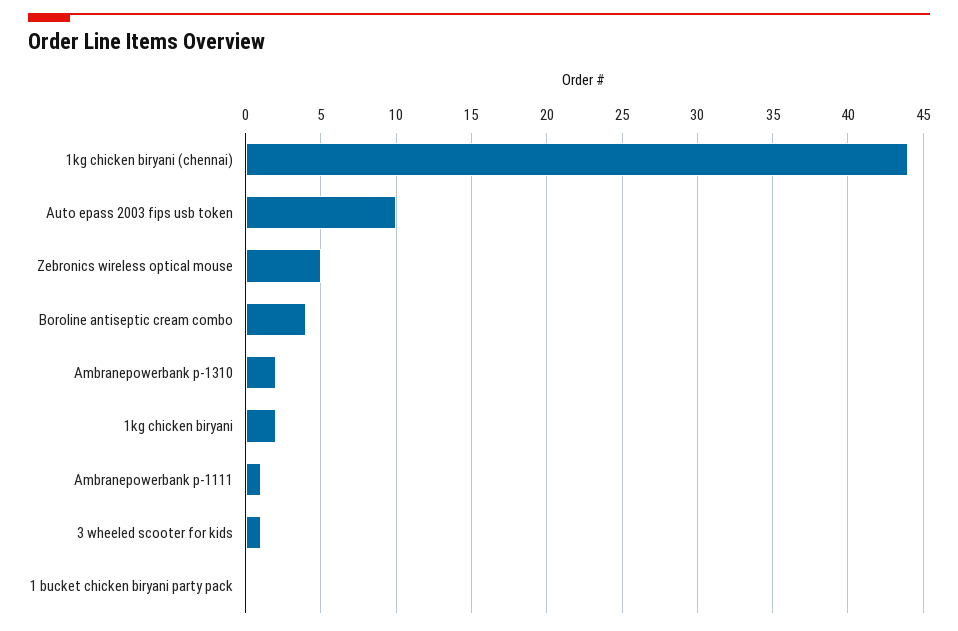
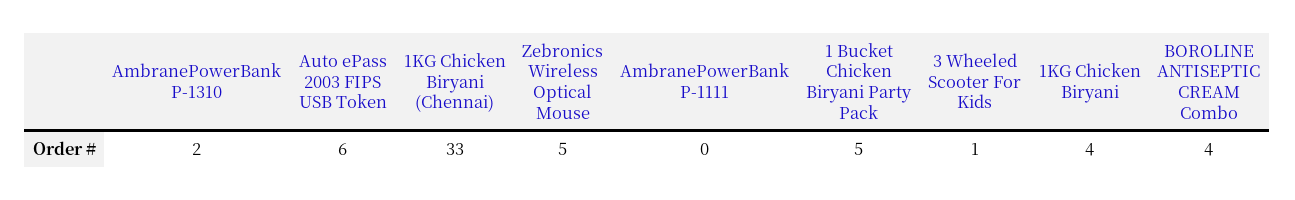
  {
-   "1kg chicken biryani (chennai)": 44,
+   "1kg chicken biryani (chennai)": 33,
-   "Auto epass 2003 fips usb token": 10,
+   "Auto epass 2003 fips usb token": 6,
    "Zebronics wireless optical mouse": 5,
    "Boroline antiseptic cream combo": 4,
    "Ambranepowerbank p-1310": 2,
-   "1kg chicken biryani": 2,
+   "1kg chicken biryani": 4,
-   "Ambranepowerbank p-1111": 1,
+   "Ambranepowerbank p-1111": 0,
    "3 wheeled scooter for kids": 1,
-   "1 bucket chicken biryani party pack": 0
+   "1 bucket chicken biryani party pack": 5
  }

